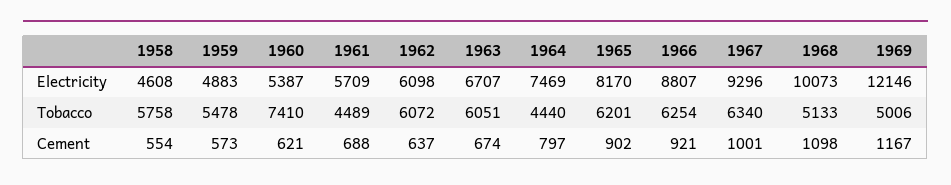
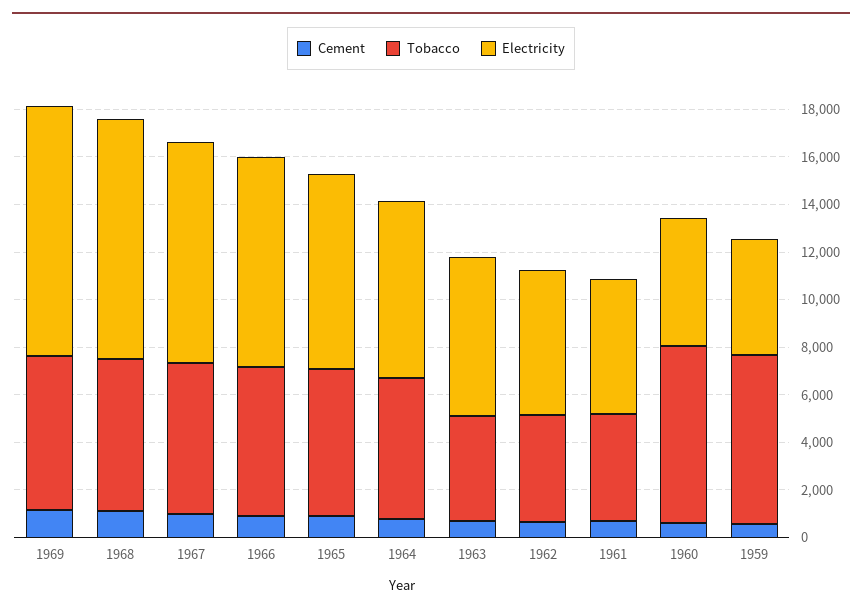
  {
    "Electricity": {
-     "1958": 4608,
      "1959": 4883,
      "1960": 5387,
      "1961": 5709,
      "1962": 6098,
      "1963": 6707,
      "1964": 7469,
      "1965": 8170,
      "1966": 8807,
      "1967": 9296,
      "1968": 10073,
-     "1969": 12146
+     "1969": 10500
    },
    "Tobacco": {
-     "1958": 5758,
-     "1959": 5478,
+     "1959": 7000,
      "1960": 7410,
      "1961": 4489,
-     "1962": 6072,
+     "1962": 4500,
-     "1963": 6051,
+     "1963": 4500,
-     "1964": 4440,
+     "1964": 6000,
      "1965": 6201,
      "1966": 6254,
      "1967": 6340,
-     "1968": 5133,
+     "1968": 6500,
-     "1969": 5006
+     "1969": 6500
    },
    "Cement": {
-     "1958": 554,
      "1959": 573,
      "1960": 621,
      "1961": 688,
      "1962": 637,
      "1963": 674,
      "1964": 797,
      "1965": 902,
      "1966": 921,
      "1967": 1001,
      "1968": 1098,
      "1969": 1167
    }
  }

